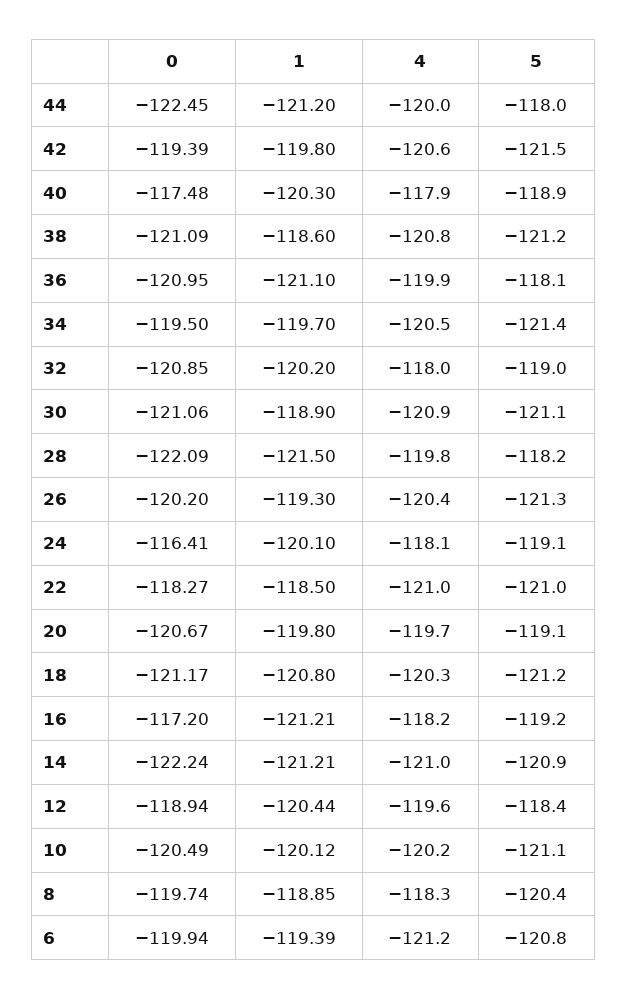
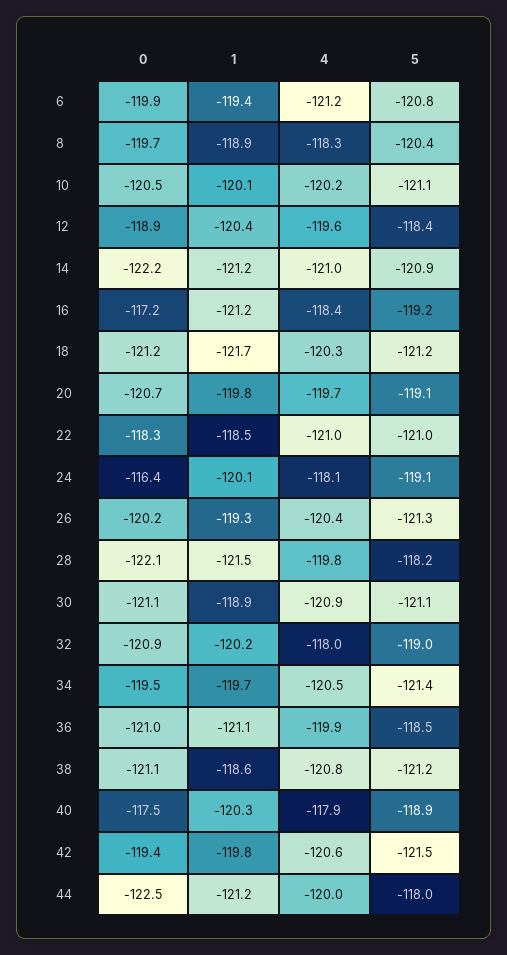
  {
    "0": {
      "44": -122.45,
      "42": -119.39,
      "40": -117.48,
      "38": -121.09,
      "36": -120.95,
      "34": -119.5,
      "32": -120.85,
      "30": -121.06,
      "28": -122.09,
      "26": -120.2,
      "24": -116.41,
      "22": -118.27,
      "20": -120.67,
      "18": -121.17,
      "16": -117.2,
      "14": -122.24,
      "12": -118.94,
      "10": -120.49,
      "8": -119.74,
      "6": -119.94
    },
    "1": {
      "44": -121.2,
      "42": -119.8,
      "40": -120.3,
      "38": -118.6,
      "36": -121.1,
      "34": -119.7,
      "32": -120.2,
      "30": -118.9,
      "28": -121.5,
      "26": -119.3,
      "24": -120.1,
      "22": -118.5,
      "20": -119.8,
-     "18": -120.8,
+     "18": -121.7,
      "16": -121.21,
      "14": -121.21,
      "12": -120.44,
      "10": -120.12,
      "8": -118.85,
      "6": -119.39
    },
    "4": {
      "44": -120,
      "42": -120.6,
      "40": -117.9,
      "38": -120.8,
      "36": -119.9,
      "34": -120.5,
      "32": -118,
      "30": -120.9,
      "28": -119.8,
      "26": -120.4,
      "24": -118.1,
      "22": -121,
      "20": -119.7,
      "18": -120.3,
-     "16": -118.2,
+     "16": -118.4,
      "14": -121,
      "12": -119.6,
      "10": -120.2,
      "8": -118.3,
      "6": -121.2
    },
    "5": {
      "44": -118,
      "42": -121.5,
      "40": -118.9,
      "38": -121.2,
-     "36": -118.1,
+     "36": -118.5,
      "34": -121.4,
      "32": -119,
      "30": -121.1,
      "28": -118.2,
      "26": -121.3,
      "24": -119.1,
      "22": -121,
      "20": -119.1,
      "18": -121.2,
      "16": -119.2,
      "14": -120.9,
      "12": -118.4,
      "10": -121.1,
      "8": -120.4,
      "6": -120.8
    }
  }

